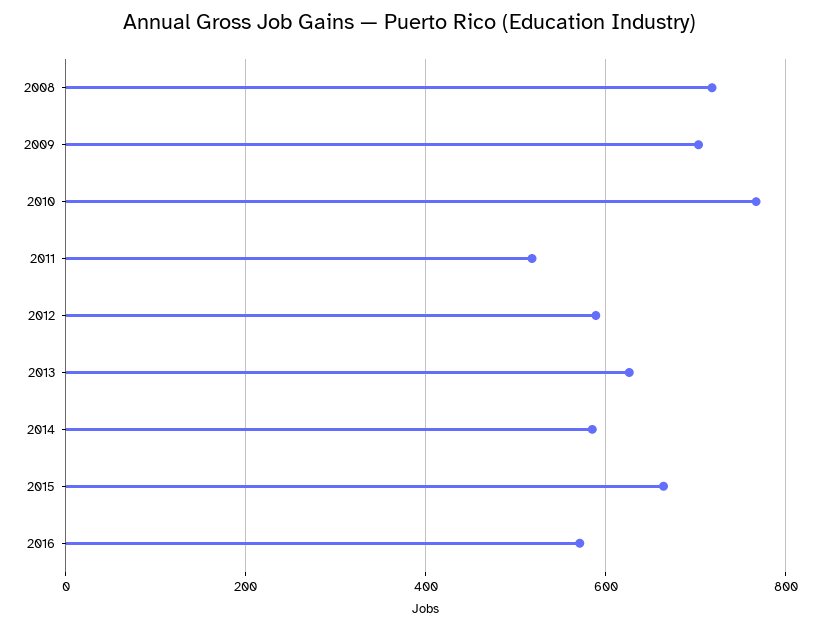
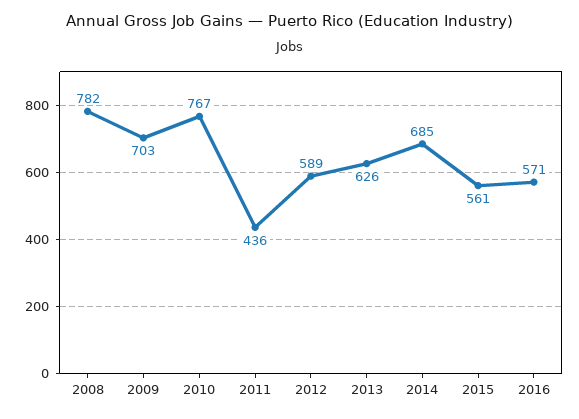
  {
-   "2008": 720,
+   "2008": 782,
    "2009": 703,
    "2010": 767,
-   "2011": 520,
+   "2011": 436,
    "2012": 589,
    "2013": 626,
-   "2014": 580,
+   "2014": 685,
-   "2015": 660,
+   "2015": 561,
    "2016": 571
  }

